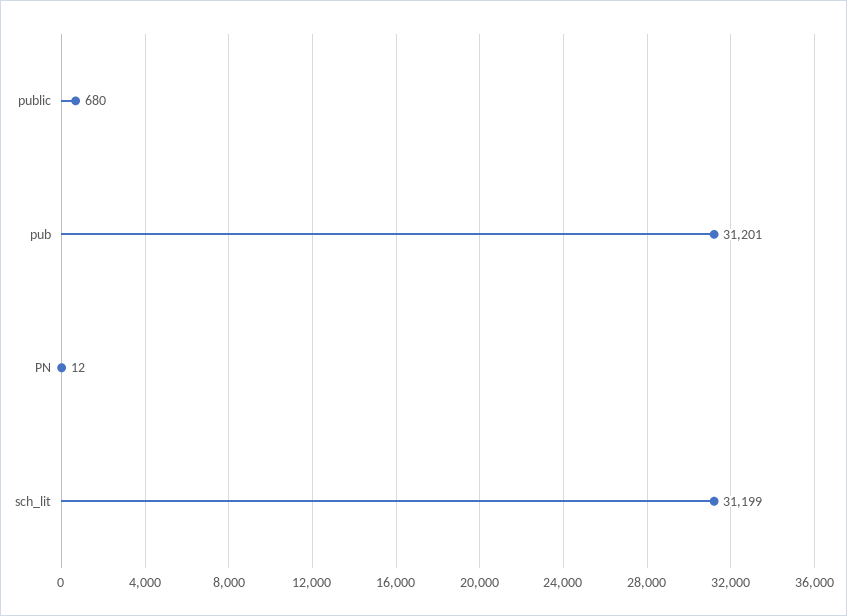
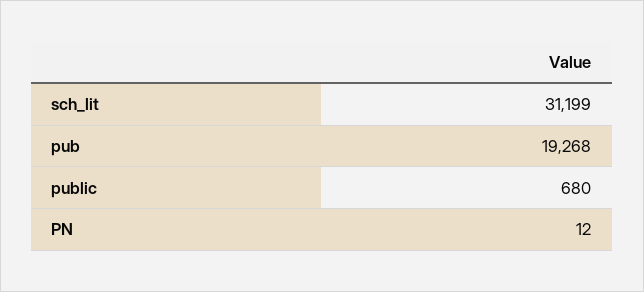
  {
    "public": 680,
-   "pub": 31201,
+   "pub": 19268,
    "PN": 12,
    "sch_lit": 31199
  }

